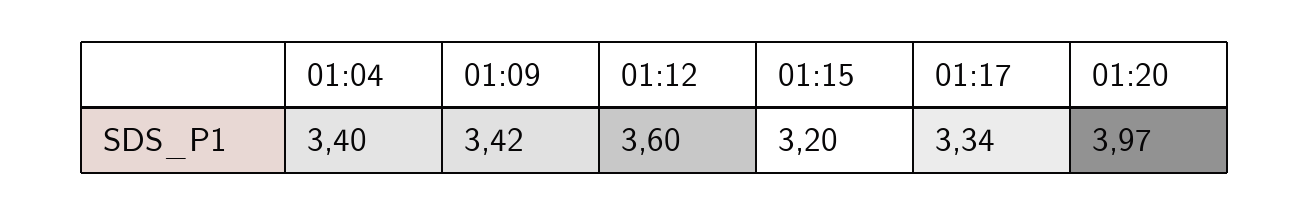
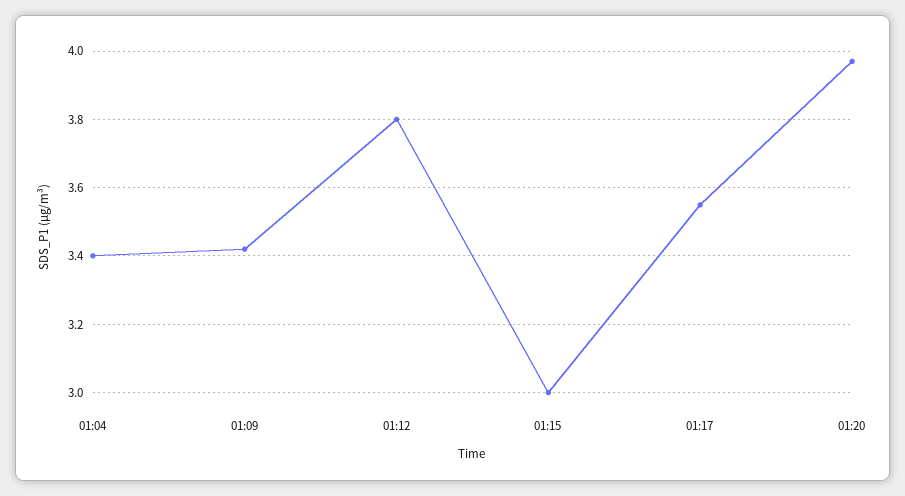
  {
    "01:04": 3.4,
    "01:09": 3.42,
-   "01:12": 3.6,
+   "01:12": 3.8,
-   "01:15": 3.2,
+   "01:15": 3,
-   "01:17": 3.34,
+   "01:17": 3.55,
    "01:20": 3.97
  }

